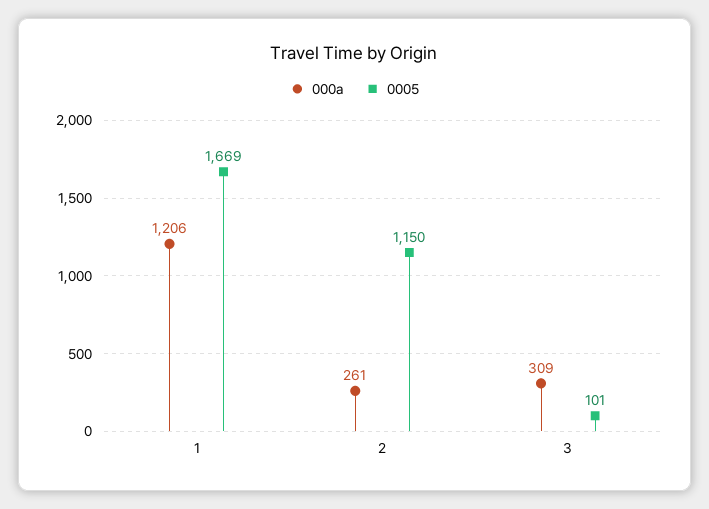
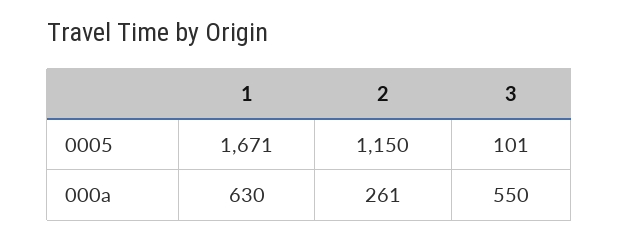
  {
    "000a": {
-     "1": 1206,
+     "1": 630,
      "2": 261,
-     "3": 309
+     "3": 550
    },
    "0005": {
-     "1": 1669,
+     "1": 1671,
      "2": 1150,
      "3": 101
    }
  }

